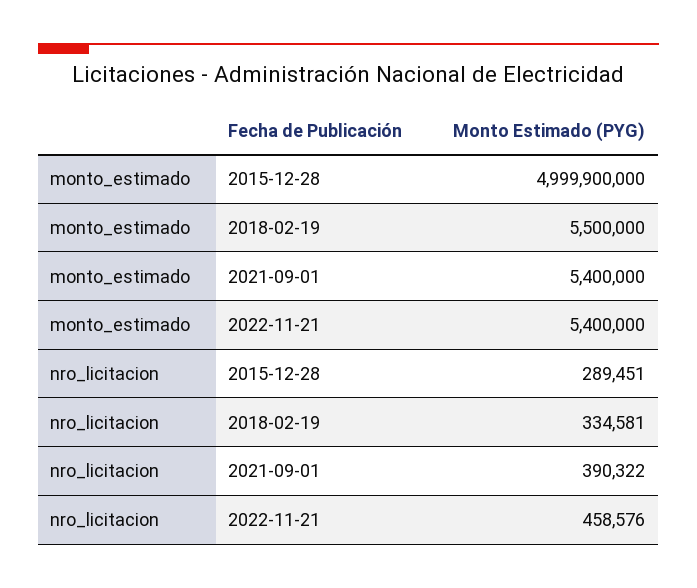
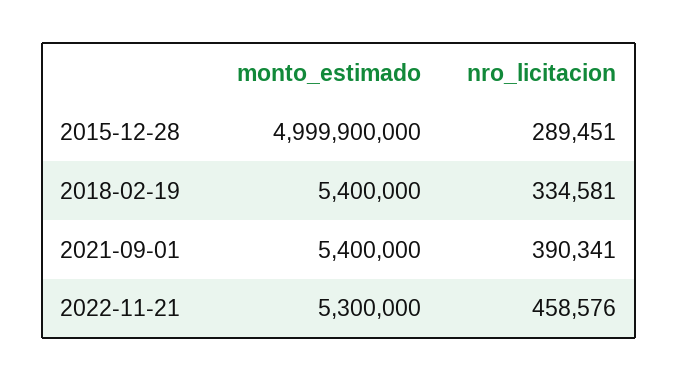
  {
    "monto_estimado": {
      "2015-12-28": 4999900000,
-     "2018-02-19": 5500000,
+     "2018-02-19": 5400000,
      "2021-09-01": 5400000,
-     "2022-11-21": 5400000
+     "2022-11-21": 5300000
    },
    "nro_licitacion": {
      "2015-12-28": 289451,
      "2018-02-19": 334581,
-     "2021-09-01": 390322,
+     "2021-09-01": 390341,
      "2022-11-21": 458576
    }
  }

